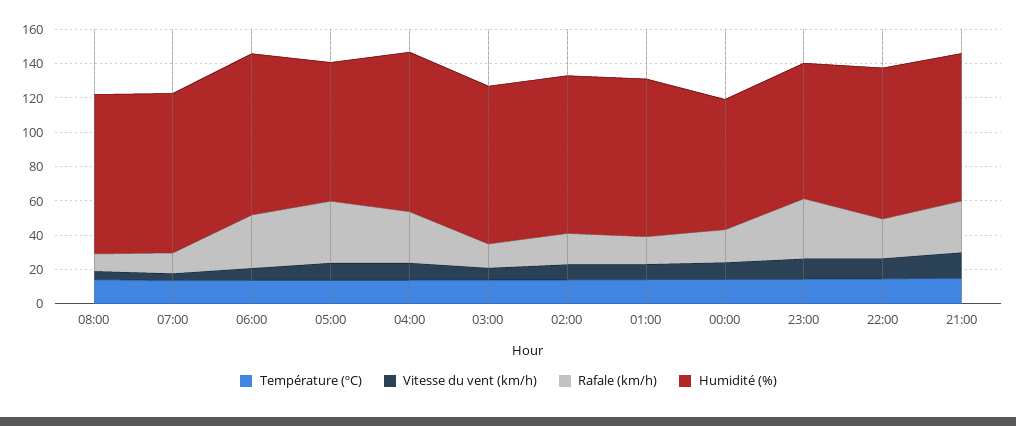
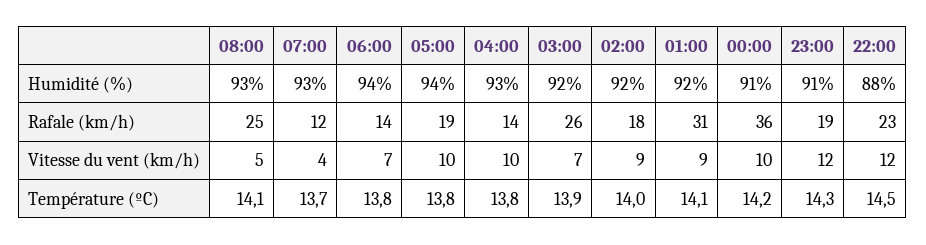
  {
    "Température (ºC)": {
      "08:00": 14.1,
      "07:00": 13.7,
      "06:00": 13.8,
      "05:00": 13.8,
      "04:00": 13.8,
      "03:00": 13.9,
      "02:00": 14,
      "01:00": 14.1,
      "00:00": 14.2,
      "23:00": 14.3,
-     "22:00": 14.5,
+     "22:00": 14.5
-     "21:00": 15
    },
    "Vitesse du vent (km/h)": {
      "08:00": 5,
      "07:00": 4,
      "06:00": 7,
      "05:00": 10,
      "04:00": 10,
      "03:00": 7,
      "02:00": 9,
      "01:00": 9,
      "00:00": 10,
      "23:00": 12,
-     "22:00": 12,
+     "22:00": 12
-     "21:00": 15
    },
    "Rafale (km/h)": {
-     "08:00": 10,
+     "08:00": 25,
      "07:00": 12,
-     "06:00": 30,
+     "06:00": 14,
-     "05:00": 35,
+     "05:00": 19,
-     "04:00": 30,
+     "04:00": 14,
-     "03:00": 15,
+     "03:00": 26,
      "02:00": 18,
-     "01:00": 15,
+     "01:00": 31,
-     "00:00": 20,
+     "00:00": 36,
-     "23:00": 35,
+     "23:00": 19,
-     "22:00": 23,
+     "22:00": 23
-     "21:00": 30
    },
    "Humidité (%)": {
      "08:00": 93,
      "07:00": 93,
      "06:00": 94,
-     "05:00": 80,
+     "05:00": 94,
      "04:00": 93,
      "03:00": 92,
      "02:00": 92,
      "01:00": 92,
-     "00:00": 75,
+     "00:00": 91,
-     "23:00": 80,
+     "23:00": 91,
-     "22:00": 88,
+     "22:00": 88
-     "21:00": 85
    }
  }

